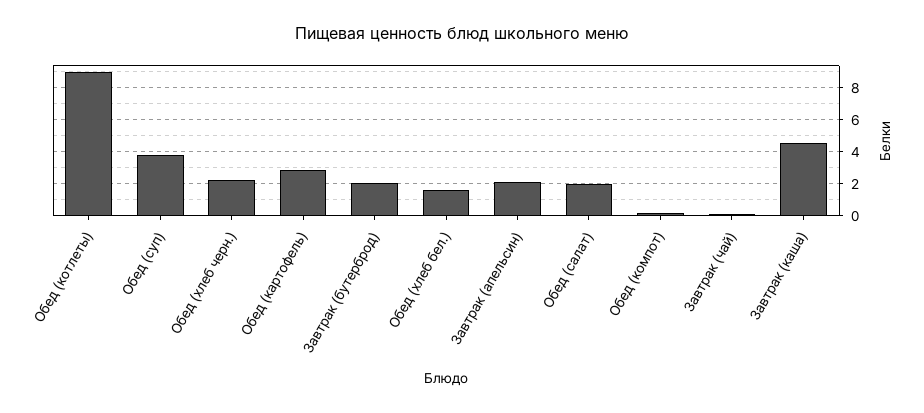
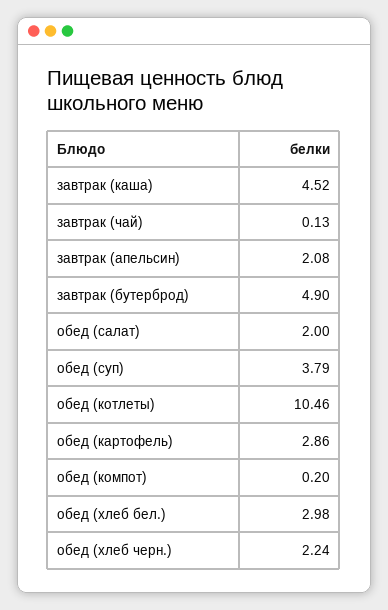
  {
-   "Обед (котлеты)": 9,
+   "Обед (котлеты)": 10.46,
    "Обед (суп)": 3.79,
    "Обед (хлеб черн.)": 2.24,
    "Обед (картофель)": 2.86,
-   "Завтрак (бутерброд)": 2,
+   "Завтрак (бутерброд)": 4.9,
-   "Обед (хлеб бел.)": 1.5,
+   "Обед (хлеб бел.)": 2.98,
    "Завтрак (апельсин)": 2.08,
    "Обед (салат)": 2,
    "Обед (компот)": 0.2,
    "Завтрак (чай)": 0.13,
    "Завтрак (каша)": 4.52
  }

